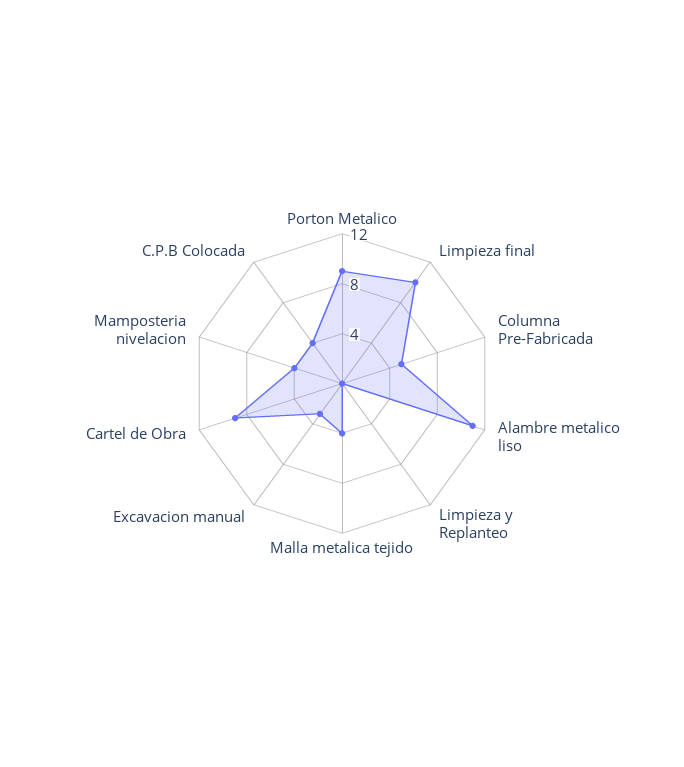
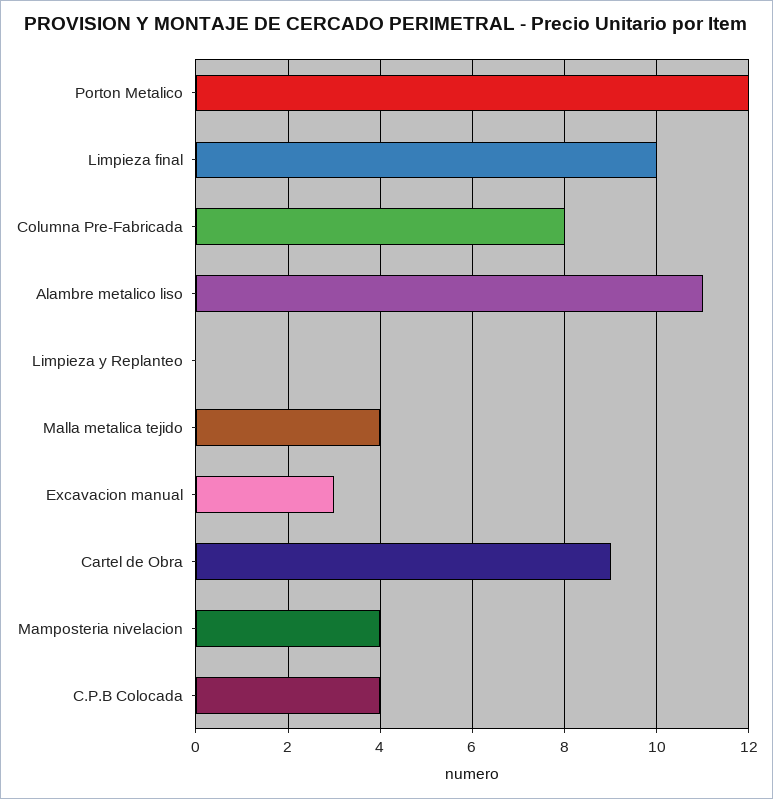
  {
-   "Porton Metalico": 9,
+   "Porton Metalico": 12,
    "Limpieza final": 10,
-   "Columna Pre-Fabricada": 5,
+   "Columna Pre-Fabricada": 8,
    "Alambre metalico liso": 11,
    "Limpieza y Replanteo": 0,
    "Malla metalica tejido": 4,
    "Excavacion manual": 3,
    "Cartel de Obra": 9,
    "Mamposteria nivelacion": 4,
    "C.P.B Colocada": 4
  }

